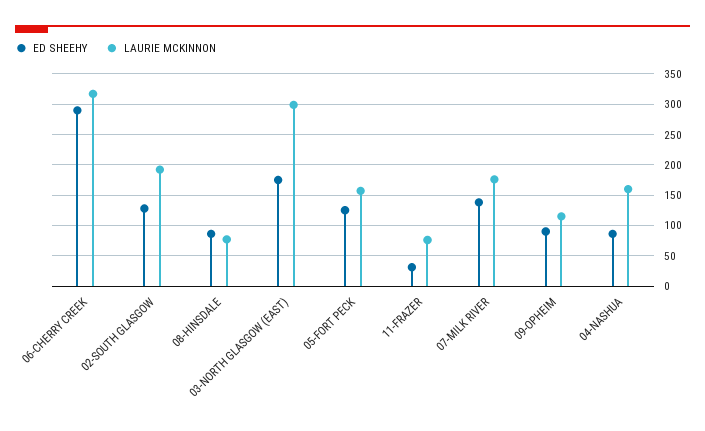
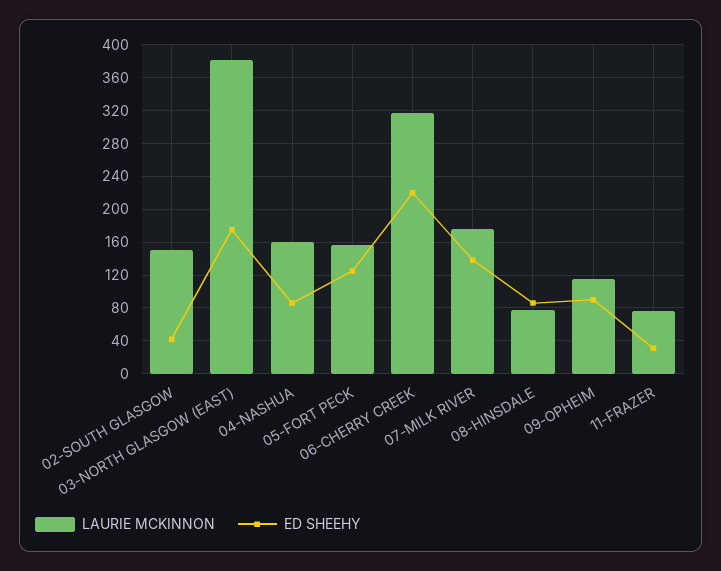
  {
    "ED SHEEHY": {
-     "06-CHERRY CREEK": 290,
+     "06-CHERRY CREEK": 220,
-     "02-SOUTH GLASGOW": 130,
+     "02-SOUTH GLASGOW": 40,
      "08-HINSDALE": 90,
      "03-NORTH GLASGOW (EAST)": 180,
      "05-FORT PECK": 130,
      "11-FRAZER": 30,
      "07-MILK RIVER": 140,
      "09-OPHEIM": 90,
      "04-NASHUA": 90
    },
    "LAURIE MCKINNON": {
      "06-CHERRY CREEK": 320,
-     "02-SOUTH GLASGOW": 190,
+     "02-SOUTH GLASGOW": 150,
      "08-HINSDALE": 80,
-     "03-NORTH GLASGOW (EAST)": 300,
+     "03-NORTH GLASGOW (EAST)": 380,
      "05-FORT PECK": 160,
      "11-FRAZER": 80,
      "07-MILK RIVER": 180,
      "09-OPHEIM": 120,
      "04-NASHUA": 160
    }
  }

